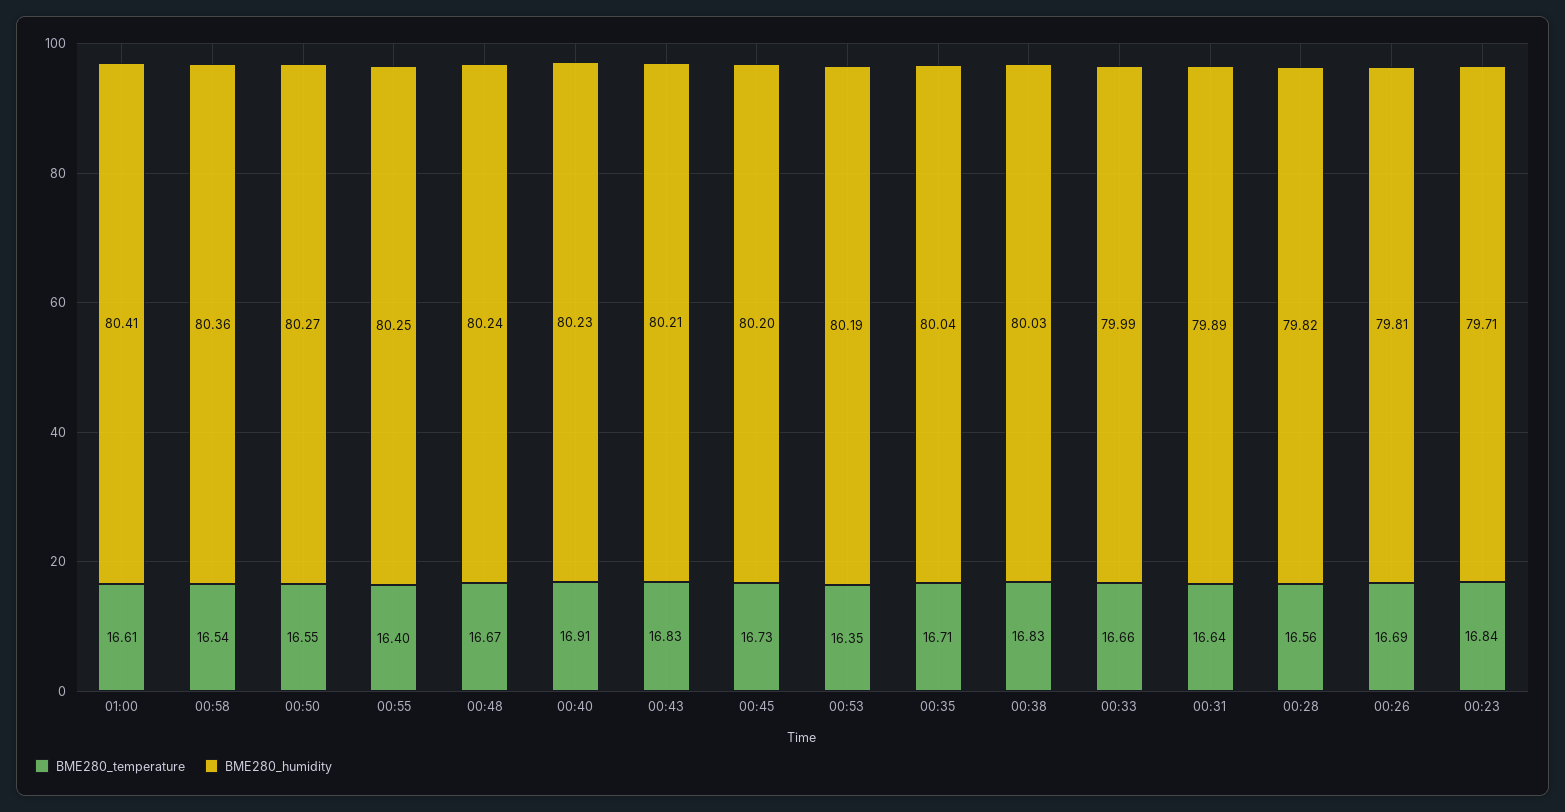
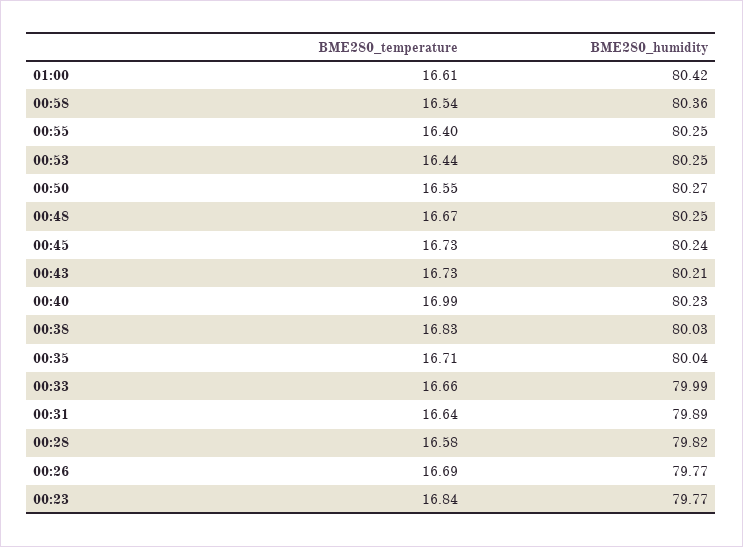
  {
    "BME280_temperature": {
      "01:00": 16.61,
      "00:58": 16.54,
      "00:50": 16.55,
      "00:55": 16.4,
      "00:48": 16.67,
-     "00:40": 16.91,
+     "00:40": 16.99,
-     "00:43": 16.83,
+     "00:43": 16.73,
      "00:45": 16.73,
-     "00:53": 16.35,
+     "00:53": 16.44,
      "00:35": 16.71,
      "00:38": 16.83,
      "00:33": 16.66,
      "00:31": 16.64,
-     "00:28": 16.56,
+     "00:28": 16.58,
      "00:26": 16.69,
      "00:23": 16.84
    },
    "BME280_humidity": {
-     "01:00": 80.41,
+     "01:00": 80.42,
      "00:58": 80.36,
      "00:50": 80.27,
      "00:55": 80.25,
-     "00:48": 80.24,
+     "00:48": 80.25,
      "00:40": 80.23,
      "00:43": 80.21,
-     "00:45": 80.2,
+     "00:45": 80.24,
-     "00:53": 80.19,
+     "00:53": 80.25,
      "00:35": 80.04,
      "00:38": 80.03,
      "00:33": 79.99,
      "00:31": 79.89,
      "00:28": 79.82,
-     "00:26": 79.81,
+     "00:26": 79.77,
-     "00:23": 79.71
+     "00:23": 79.77
    }
  }

